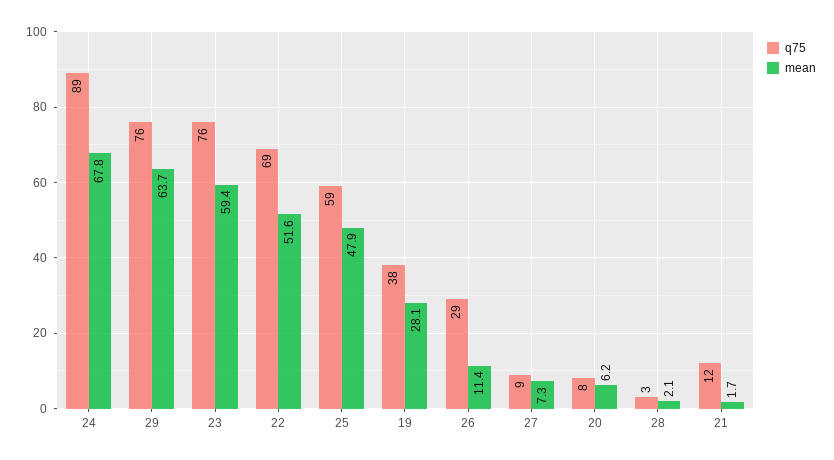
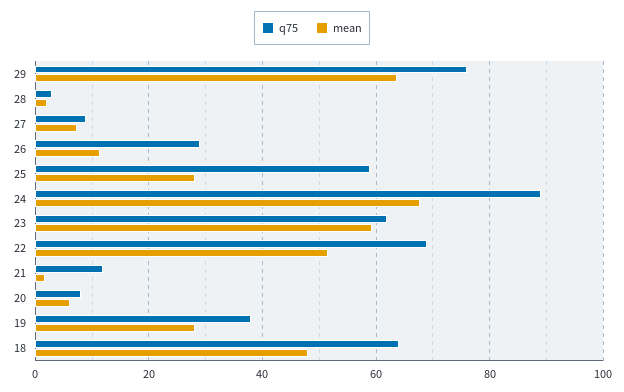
  {
    "q75": {
      "24": 89,
      "29": 76,
-     "23": 76,
+     "23": 62,
      "22": 69,
      "25": 59,
      "19": 38,
      "26": 29,
      "27": 9,
      "20": 8,
      "28": 3,
-     "21": 12
+     "21": 12,
+     "18": 64
    },
    "mean": {
      "24": 67.8,
      "29": 63.7,
      "23": 59.4,
      "22": 51.6,
-     "25": 47.9,
+     "25": 28,
      "19": 28.1,
      "26": 11.4,
      "27": 7.3,
      "20": 6.2,
      "28": 2.1,
-     "21": 1.7
+     "21": 1.7,
+     "18": 48
    }
  }

